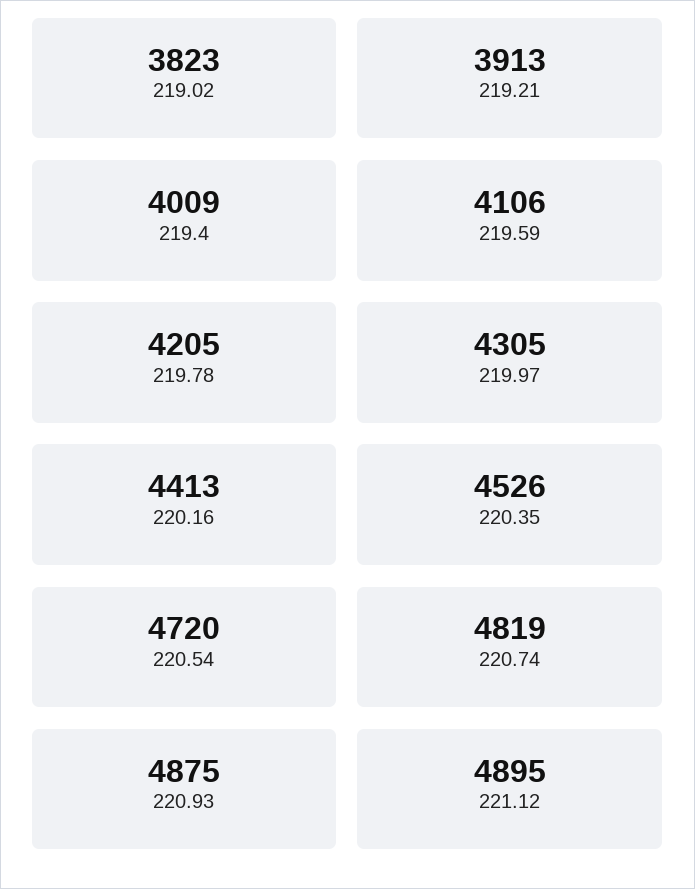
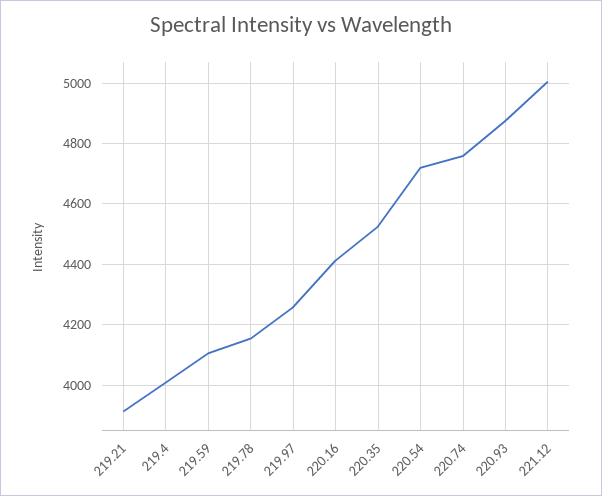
  {
-   "219.02": 3823,
    "219.21": 3913,
    "219.4": 4009,
    "219.59": 4106,
-   "219.78": 4205,
+   "219.78": 4160,
-   "219.97": 4305,
+   "219.97": 4260,
    "220.16": 4413,
    "220.35": 4526,
    "220.54": 4720,
-   "220.74": 4819,
+   "220.74": 4760,
    "220.93": 4875,
-   "221.12": 4895
+   "221.12": 5000
  }

